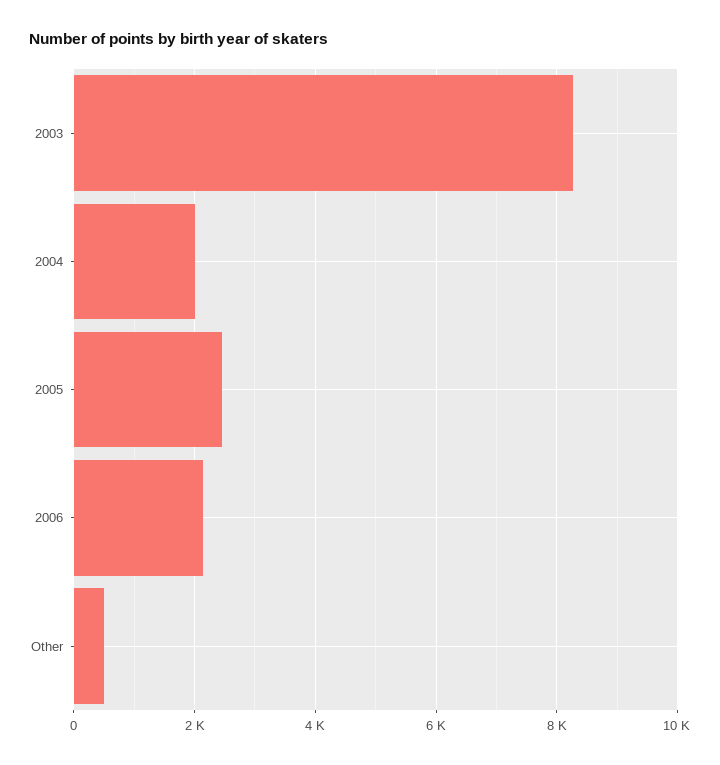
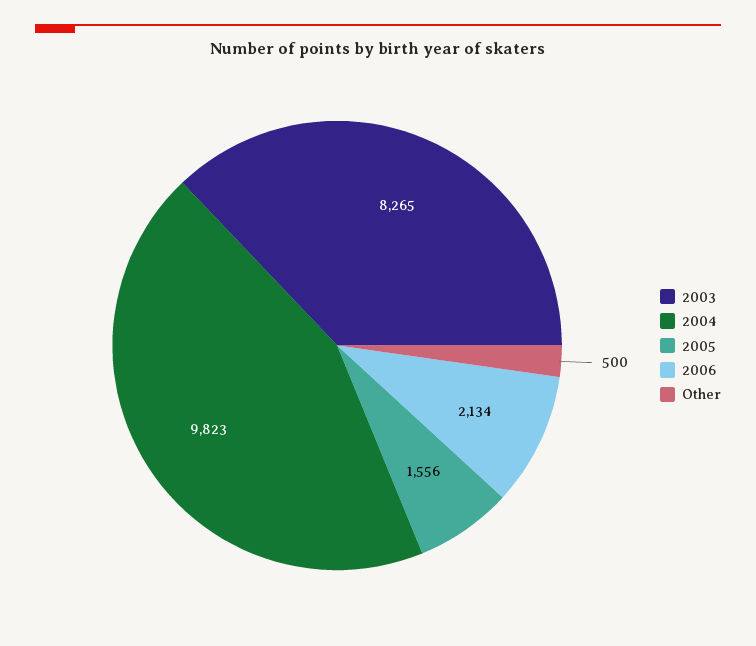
  {
    "2003": 8265,
-   "2004": 2000,
+   "2004": 9823,
-   "2005": 2400,
+   "2005": 1556,
    "2006": 2134,
    "Other": 500
  }

